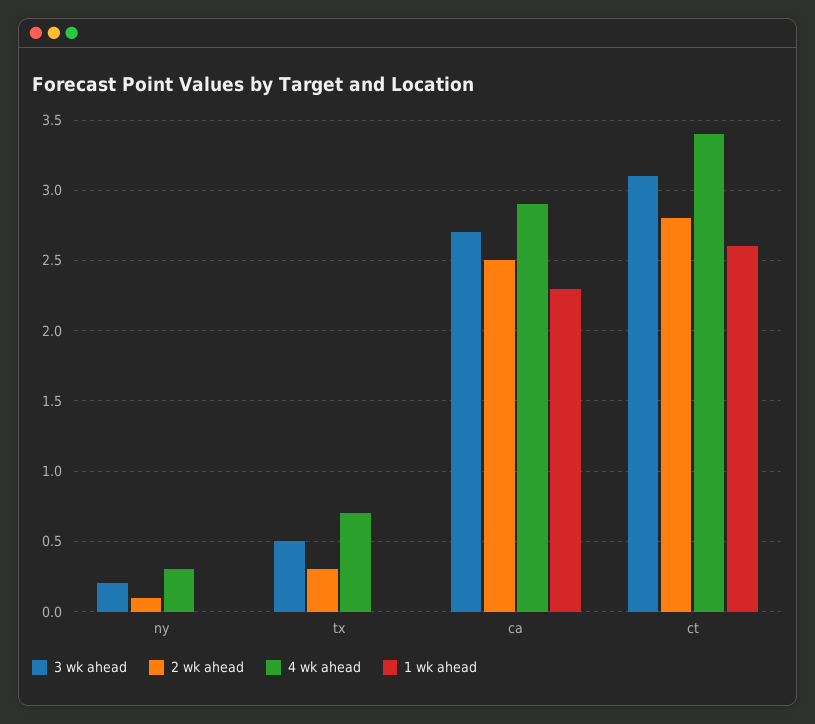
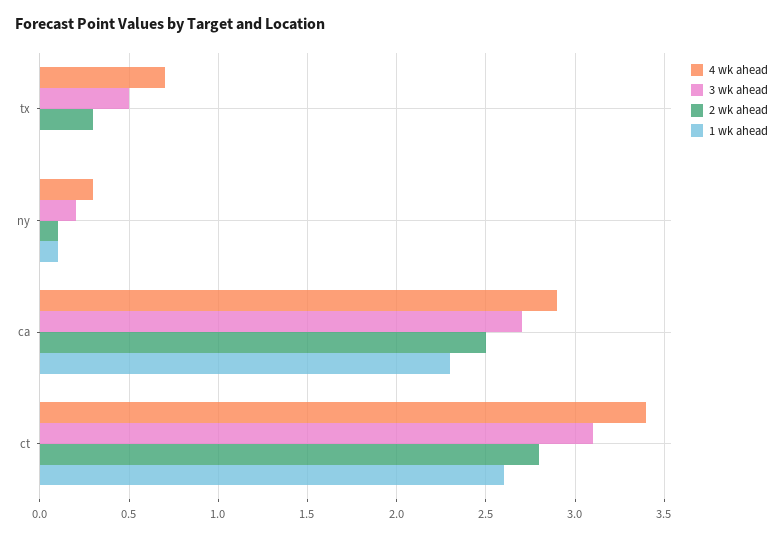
  {
    "3 wk ahead": {
      "ny": 0.2,
      "tx": 0.5,
      "ca": 2.7,
      "ct": 3.1
    },
    "2 wk ahead": {
      "ny": 0.1,
      "tx": 0.3,
      "ca": 2.5,
      "ct": 2.8
    },
    "4 wk ahead": {
      "ny": 0.3,
      "tx": 0.7,
      "ca": 2.9,
      "ct": 3.4
    },
    "1 wk ahead": {
-     "ny": 0,
+     "ny": 0.1,
      "tx": 0,
      "ca": 2.3,
      "ct": 2.6
    }
  }

